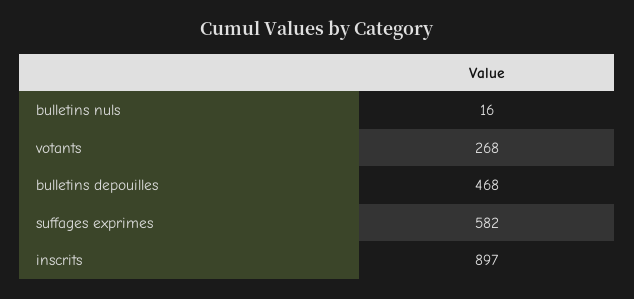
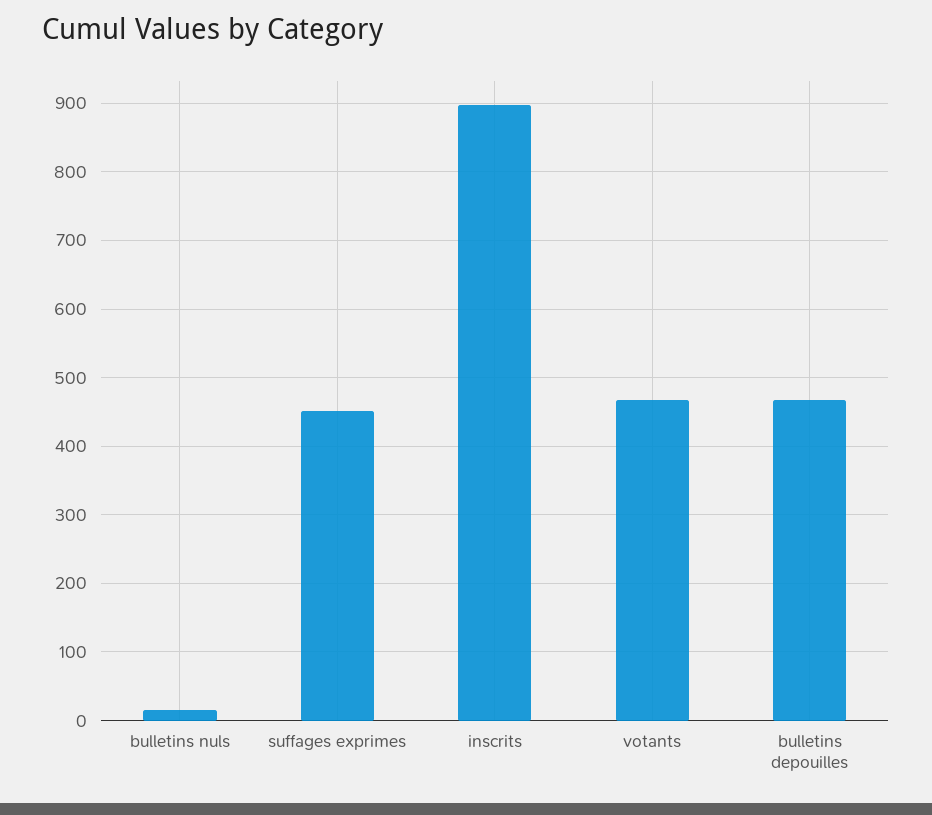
  {
    "bulletins nuls": 16,
-   "votants": 268,
+   "votants": 470,
    "bulletins depouilles": 468,
-   "suffages exprimes": 582,
+   "suffages exprimes": 450,
    "inscrits": 897
  }

